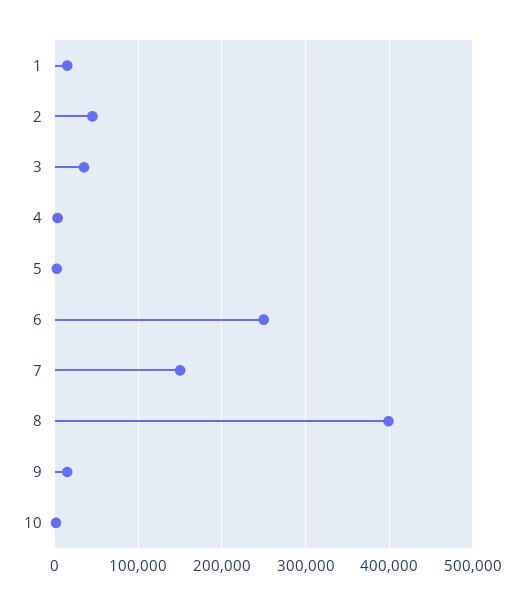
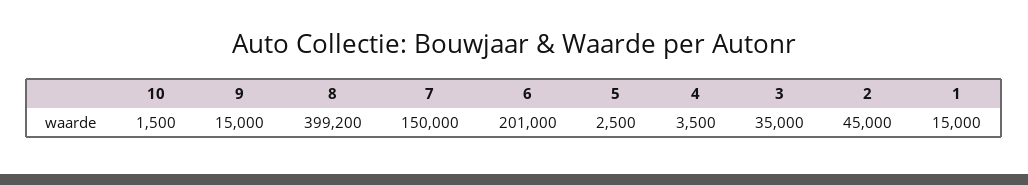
  {
    "1": 15000,
    "2": 45000,
    "3": 35000,
    "4": 3500,
    "5": 2500,
-   "6": 250000,
+   "6": 201000,
    "7": 150000,
    "8": 399200,
    "9": 15000,
    "10": 1500
  }

